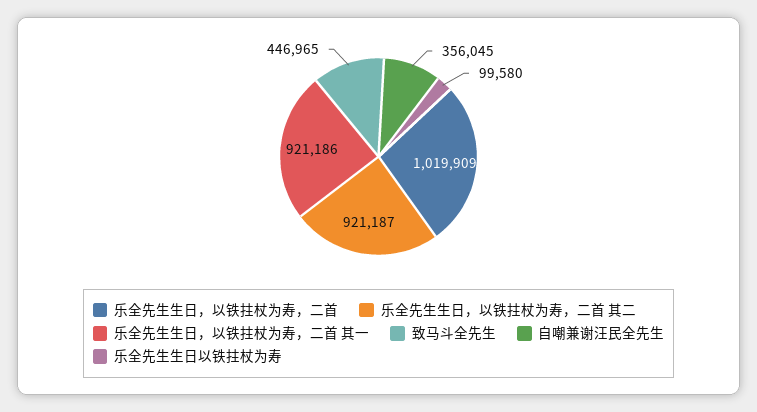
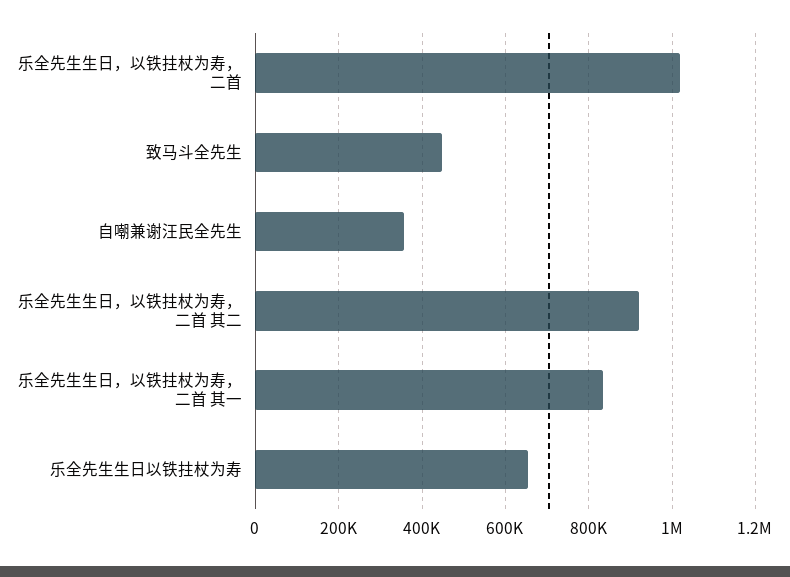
  {
    "乐全先生生日，以铁拄杖为寿，二首": 1019909,
    "乐全先生生日，以铁拄杖为寿，二首 其二": 921187,
-   "乐全先生生日，以铁拄杖为寿，二首 其一": 921186,
+   "乐全先生生日，以铁拄杖为寿，二首 其一": 840000,
    "致马斗全先生": 446965,
    "自嘲兼谢汪民全先生": 356045,
-   "乐全先生生日以铁拄杖为寿": 99580
+   "乐全先生生日以铁拄杖为寿": 660000
  }

